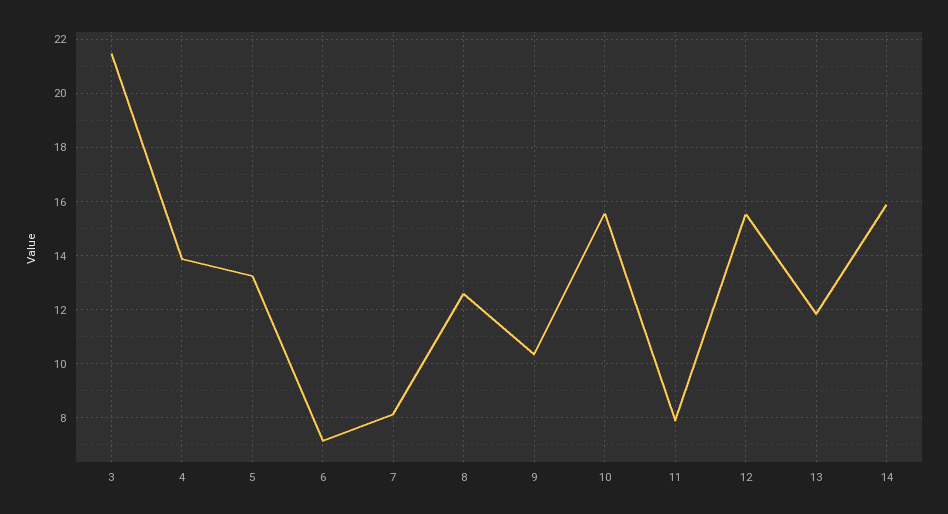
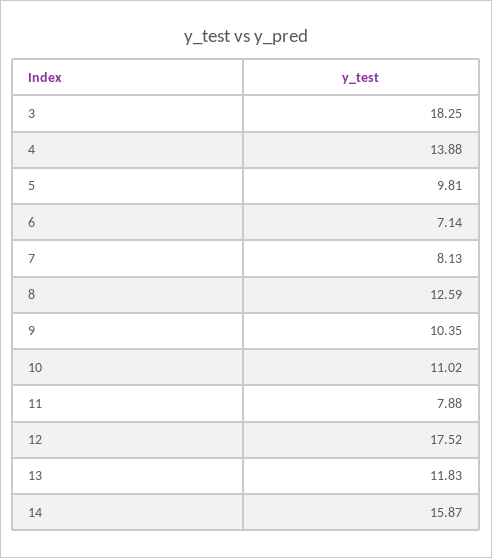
  {
-   "3": 21.5,
+   "3": 18.25,
    "4": 13.88,
-   "5": 13.25,
+   "5": 9.81,
    "6": 7.14,
    "7": 8.13,
    "8": 12.59,
    "9": 10.35,
-   "10": 15.5,
+   "10": 11.02,
    "11": 7.88,
-   "12": 15.5,
+   "12": 17.52,
    "13": 11.83,
    "14": 15.87
  }

